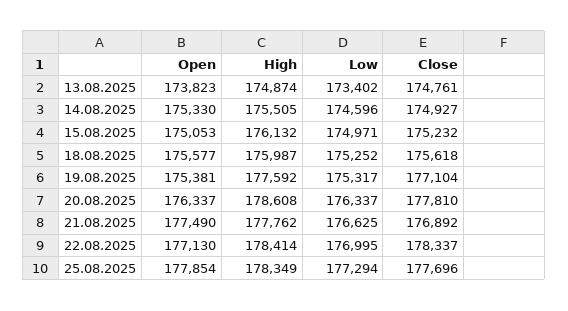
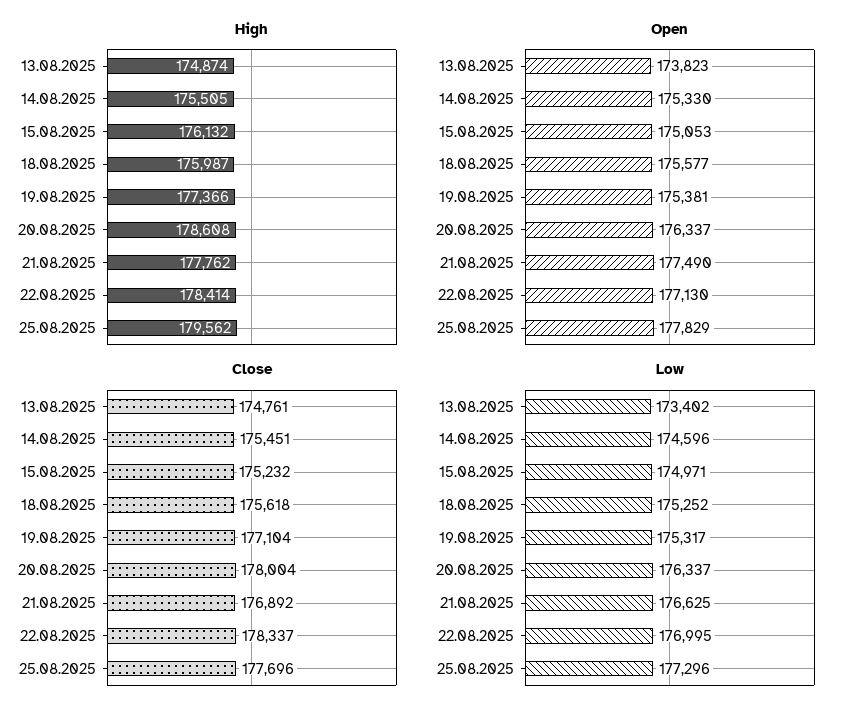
  {
    "Open": {
      "13.08.2025": 173823,
      "14.08.2025": 175330,
      "15.08.2025": 175053,
      "18.08.2025": 175577,
      "19.08.2025": 175381,
      "20.08.2025": 176337,
      "21.08.2025": 177490,
      "22.08.2025": 177130,
-     "25.08.2025": 177854
+     "25.08.2025": 177829
    },
    "High": {
      "13.08.2025": 174874,
      "14.08.2025": 175505,
      "15.08.2025": 176132,
      "18.08.2025": 175987,
-     "19.08.2025": 177592,
+     "19.08.2025": 177366,
      "20.08.2025": 178608,
      "21.08.2025": 177762,
      "22.08.2025": 178414,
-     "25.08.2025": 178349
+     "25.08.2025": 179562
    },
    "Low": {
      "13.08.2025": 173402,
      "14.08.2025": 174596,
      "15.08.2025": 174971,
      "18.08.2025": 175252,
      "19.08.2025": 175317,
      "20.08.2025": 176337,
      "21.08.2025": 176625,
      "22.08.2025": 176995,
-     "25.08.2025": 177294
+     "25.08.2025": 177296
    },
    "Close": {
      "13.08.2025": 174761,
-     "14.08.2025": 174927,
+     "14.08.2025": 175451,
      "15.08.2025": 175232,
      "18.08.2025": 175618,
      "19.08.2025": 177104,
-     "20.08.2025": 177810,
+     "20.08.2025": 178004,
      "21.08.2025": 176892,
      "22.08.2025": 178337,
      "25.08.2025": 177696
    }
  }

